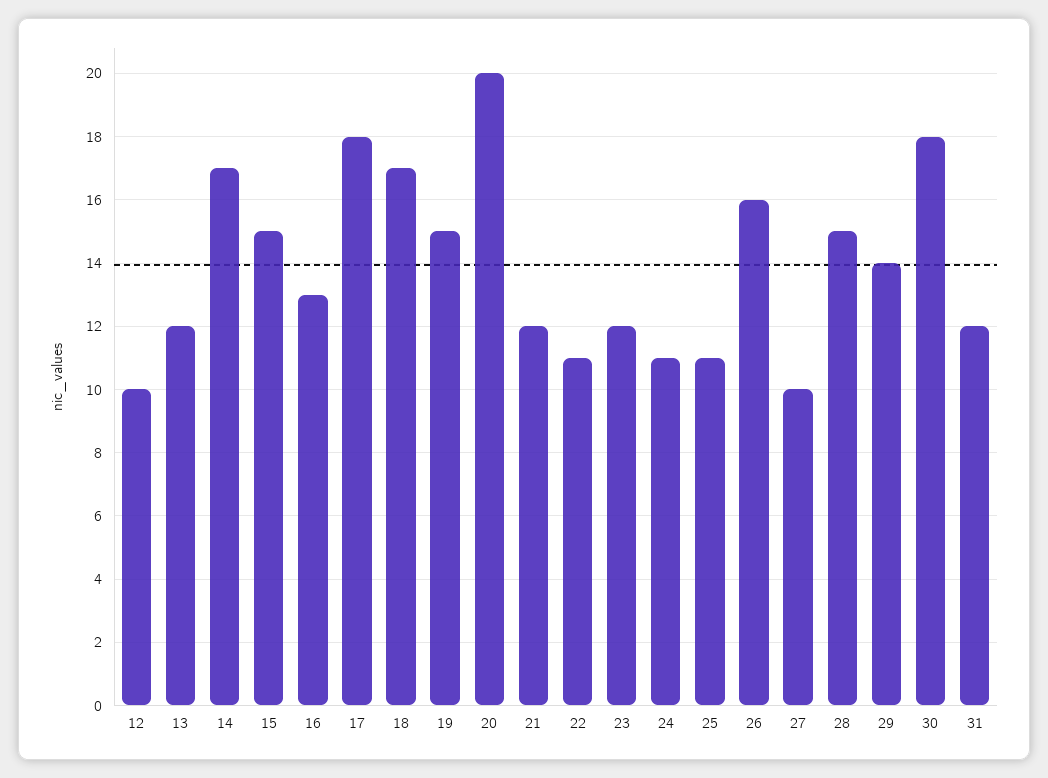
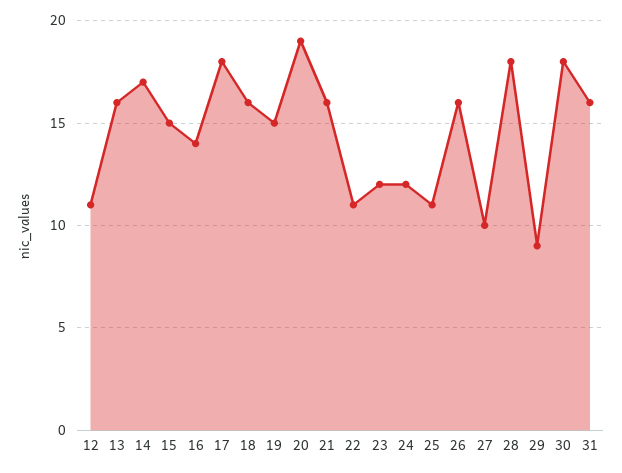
  {
-   "12": 10,
+   "12": 11,
-   "13": 12,
+   "13": 16,
    "14": 17,
    "15": 15,
-   "16": 13,
+   "16": 14,
    "17": 18,
-   "18": 17,
+   "18": 16,
    "19": 15,
-   "20": 20,
+   "20": 19,
-   "21": 12,
+   "21": 16,
    "22": 11,
    "23": 12,
-   "24": 11,
+   "24": 12,
    "25": 11,
    "26": 16,
    "27": 10,
-   "28": 15,
+   "28": 18,
-   "29": 14,
+   "29": 9,
    "30": 18,
-   "31": 12
+   "31": 16
  }

